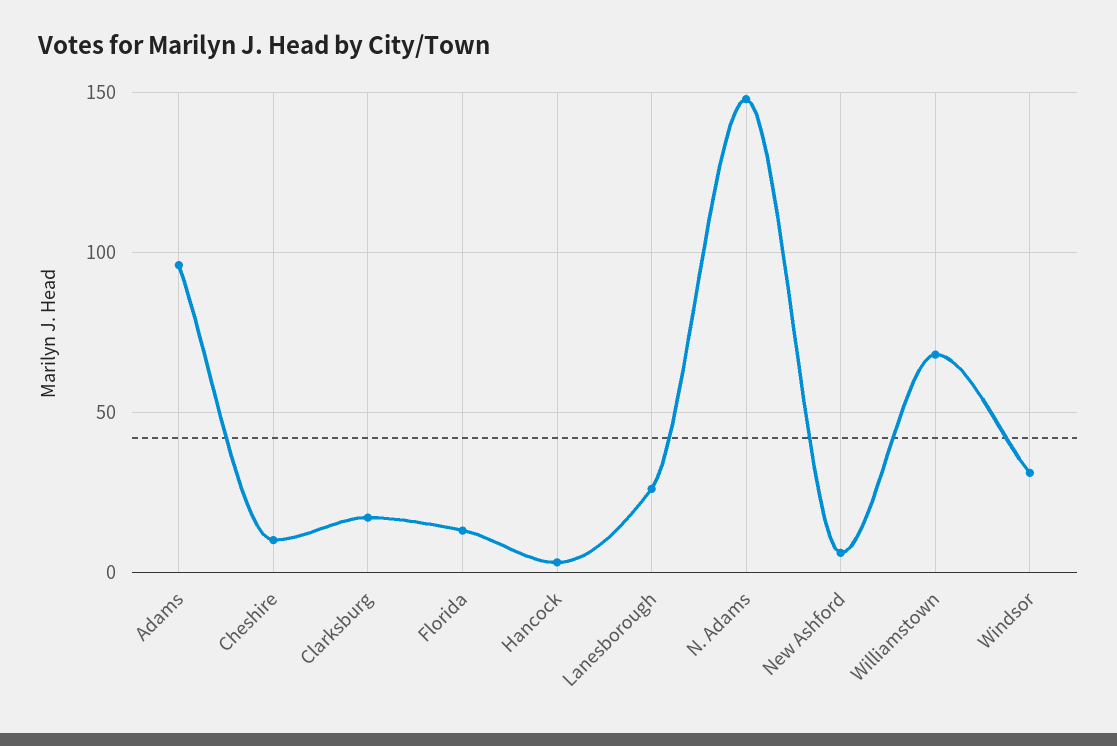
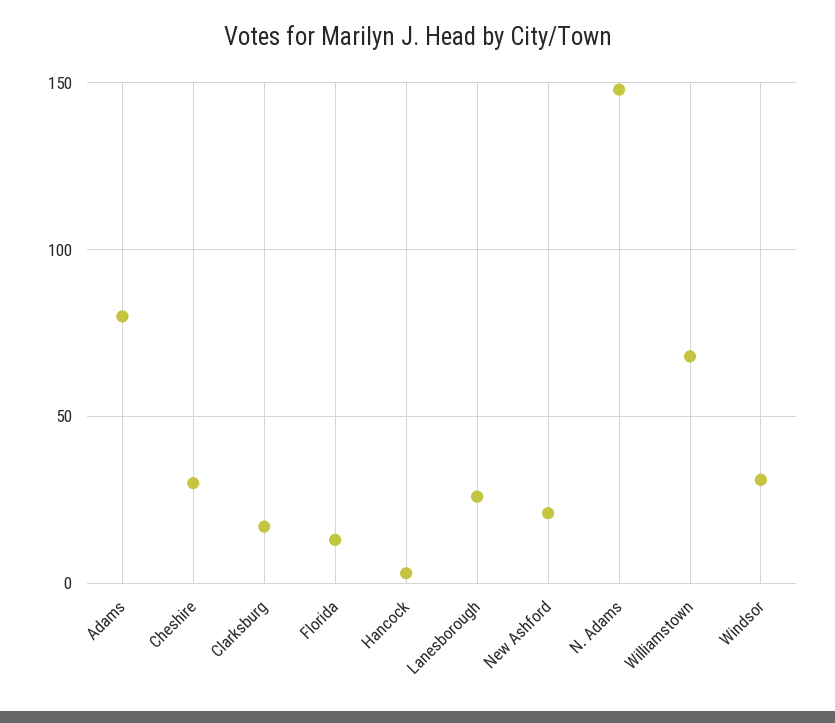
  {
-   "Adams": 95,
+   "Adams": 80,
-   "Cheshire": 10,
+   "Cheshire": 30,
    "Clarksburg": 15,
    "Florida": 15,
    "Hancock": 5,
    "Lanesborough": 25,
    "N. Adams": 150,
-   "New Ashford": 5,
+   "New Ashford": 20,
    "Williamstown": 70,
    "Windsor": 30
  }

